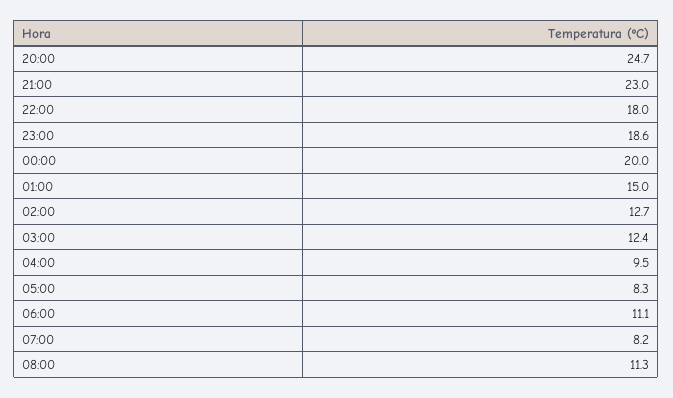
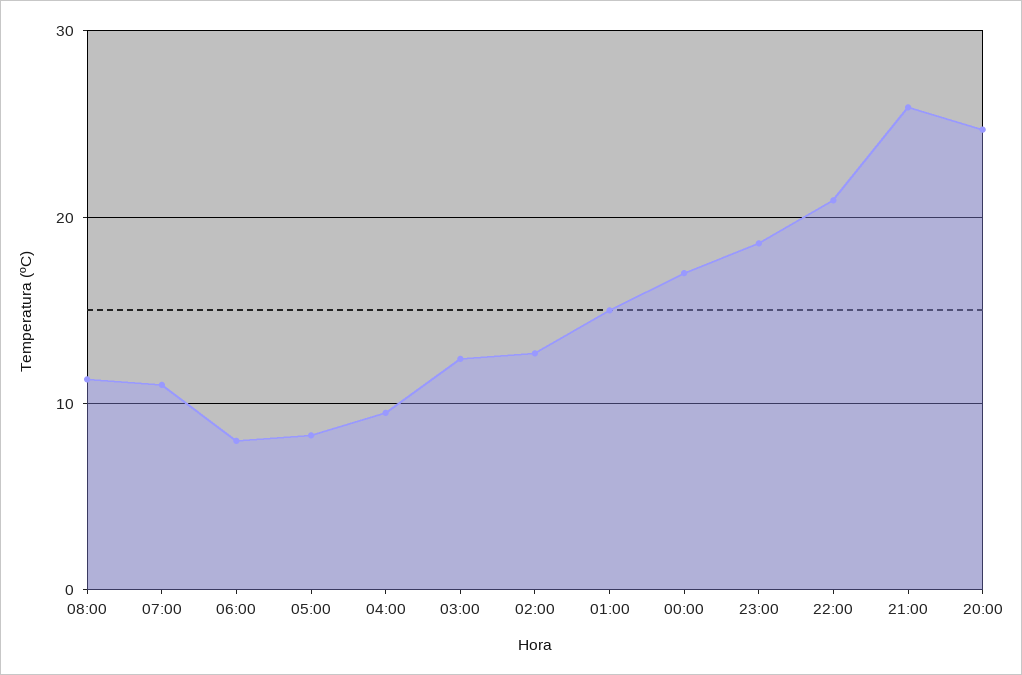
  {
    "20:00": 24.7,
-   "21:00": 23,
+   "21:00": 26,
-   "22:00": 18,
+   "22:00": 21,
    "23:00": 18.6,
-   "00:00": 20,
+   "00:00": 17,
    "01:00": 15,
    "02:00": 12.7,
    "03:00": 12.4,
    "04:00": 9.5,
    "05:00": 8.3,
-   "06:00": 11.1,
+   "06:00": 8,
-   "07:00": 8.2,
+   "07:00": 11,
    "08:00": 11.3
  }

